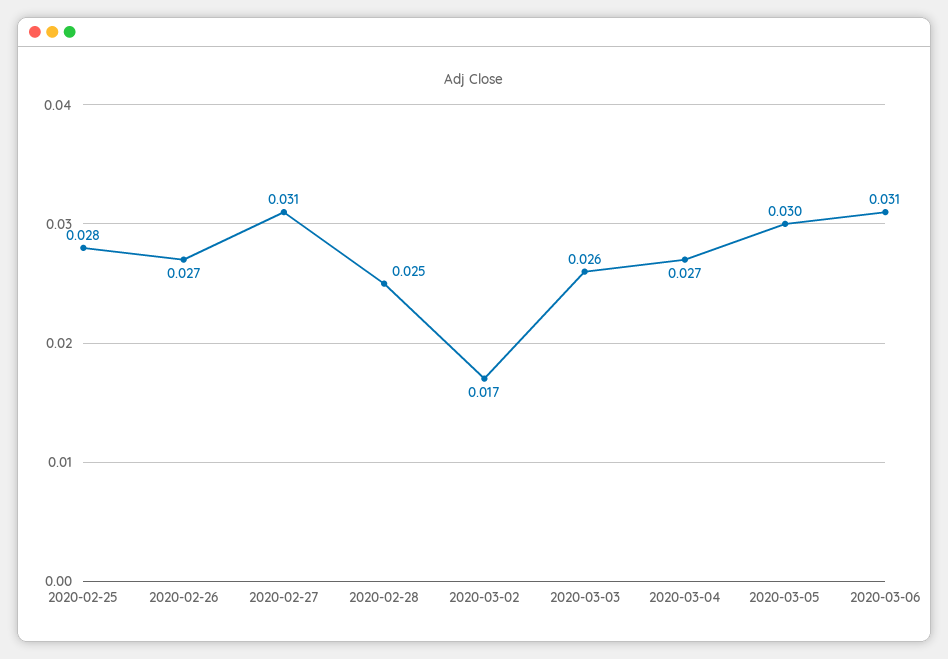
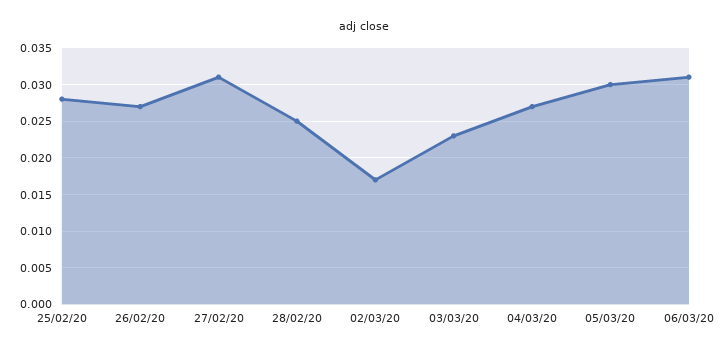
  {
    "2020-02-25": 0.028,
    "2020-02-26": 0.027,
    "2020-02-27": 0.031,
    "2020-02-28": 0.025,
    "2020-03-02": 0.017,
-   "2020-03-03": 0.026,
+   "2020-03-03": 0.023,
    "2020-03-04": 0.027,
    "2020-03-05": 0.03,
    "2020-03-06": 0.031
  }

